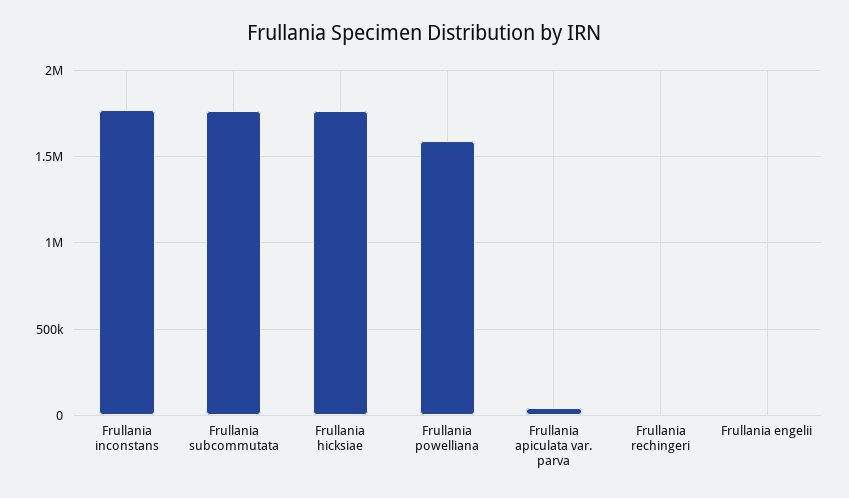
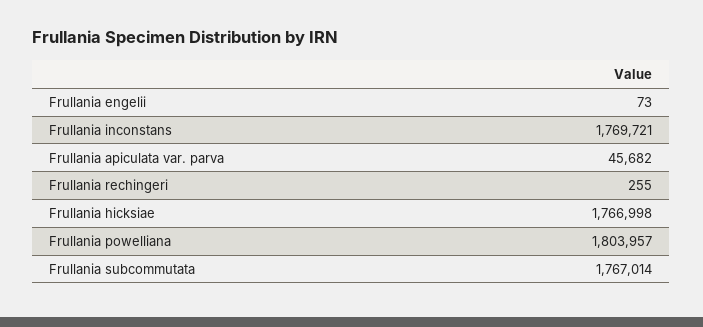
  {
    "Frullania inconstans": 1769721,
    "Frullania subcommutata": 1767014,
    "Frullania hicksiae": 1766998,
-   "Frullania powelliana": 1600000,
+   "Frullania powelliana": 1803957,
    "Frullania apiculata var. parva": 45682,
    "Frullania rechingeri": 255,
    "Frullania engelii": 73
  }

